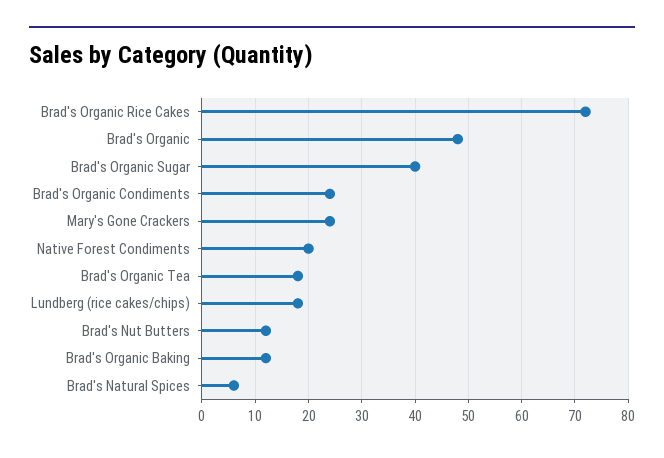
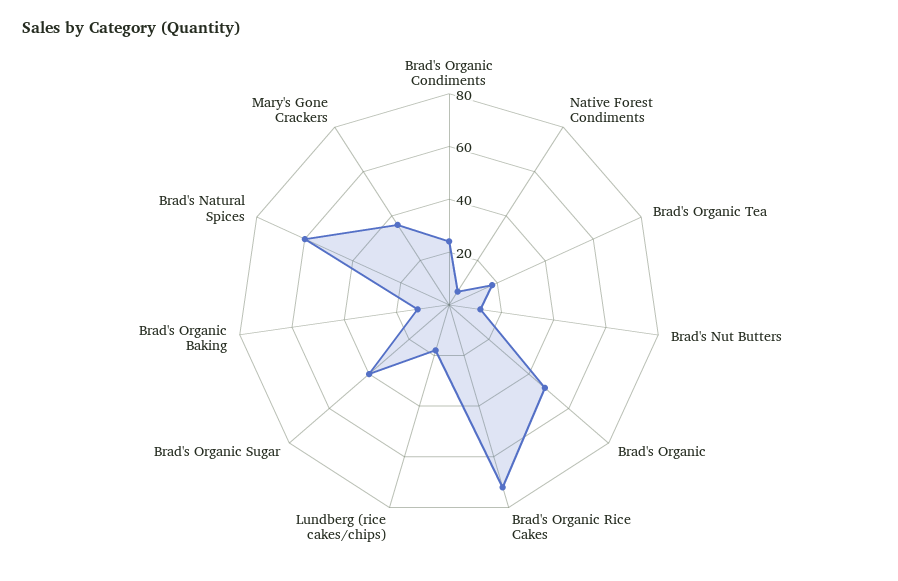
  {
    "Brad's Organic Rice Cakes": 70,
    "Brad's Organic": 50,
    "Brad's Organic Sugar": 40,
    "Brad's Organic Condiments": 25,
-   "Mary's Gone Crackers": 25,
+   "Mary's Gone Crackers": 35,
-   "Native Forest Condiments": 20,
+   "Native Forest Condiments": 5,
    "Brad's Organic Tea": 20,
    "Lundberg (rice cakes/chips)": 20,
    "Brad's Nut Butters": 10,
    "Brad's Organic Baking": 10,
-   "Brad's Natural Spices": 5
+   "Brad's Natural Spices": 60
  }

